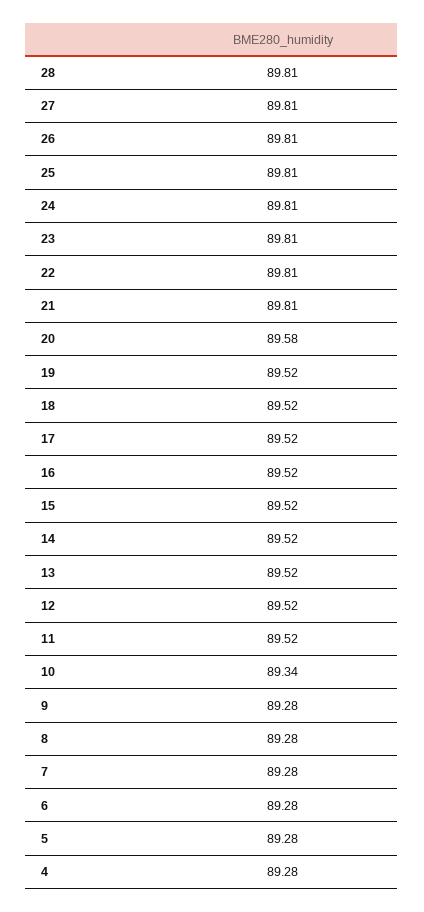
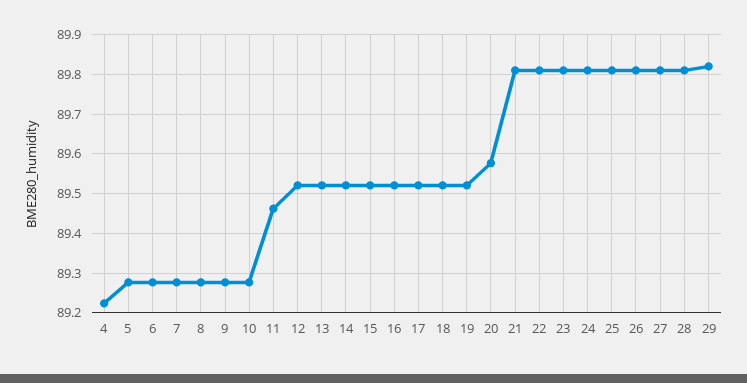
  {
    "28": 89.81,
    "27": 89.81,
    "26": 89.81,
    "25": 89.81,
    "24": 89.81,
    "23": 89.81,
    "22": 89.81,
    "21": 89.81,
    "20": 89.58,
    "19": 89.52,
    "18": 89.52,
    "17": 89.52,
    "16": 89.52,
    "15": 89.52,
    "14": 89.52,
    "13": 89.52,
    "12": 89.52,
-   "11": 89.52,
+   "11": 89.46,
-   "10": 89.34,
+   "10": 89.28,
    "9": 89.28,
    "8": 89.28,
    "7": 89.28,
    "6": 89.28,
    "5": 89.28,
-   "4": 89.28
+   "4": 89.22,
+   "29": 89.82
  }

